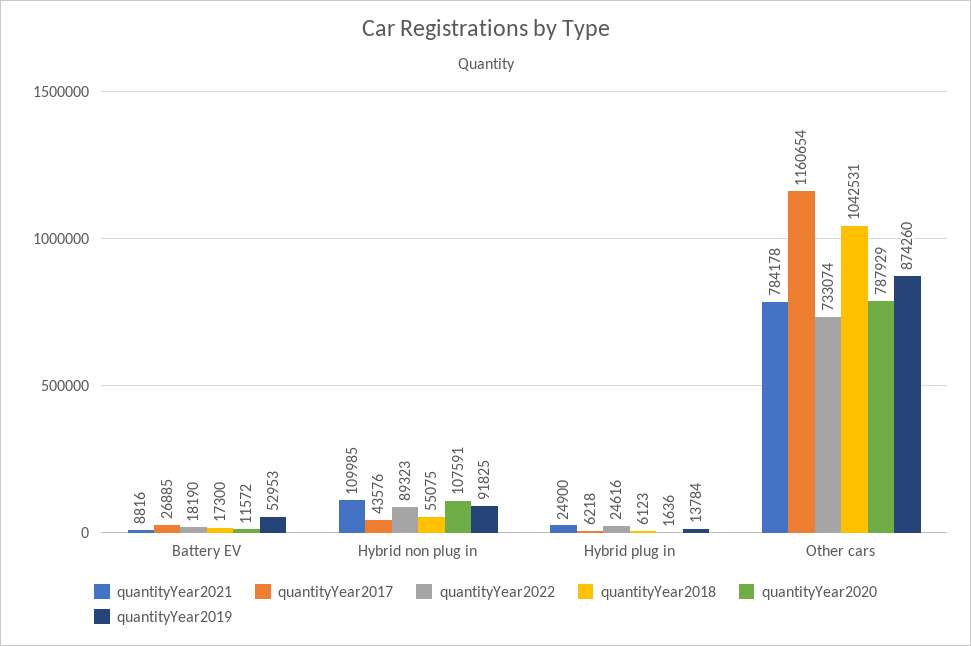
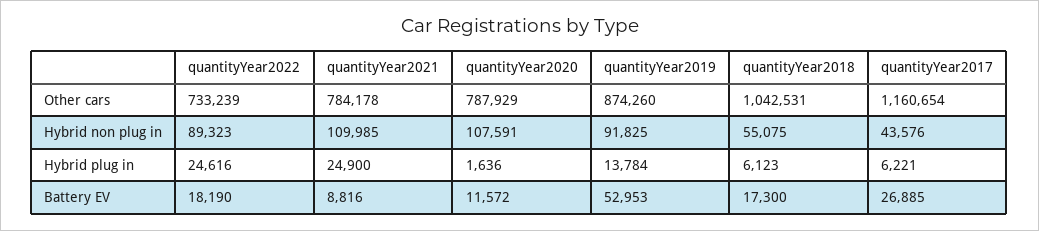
  {
    "quantityYear2021": {
      "Battery EV": 8816,
      "Hybrid non plug in": 109985,
      "Hybrid plug in": 24900,
      "Other cars": 784178
    },
    "quantityYear2017": {
      "Battery EV": 26885,
      "Hybrid non plug in": 43576,
-     "Hybrid plug in": 6218,
+     "Hybrid plug in": 6221,
      "Other cars": 1160654
    },
    "quantityYear2022": {
      "Battery EV": 18190,
      "Hybrid non plug in": 89323,
      "Hybrid plug in": 24616,
-     "Other cars": 733074
+     "Other cars": 733239
    },
    "quantityYear2018": {
      "Battery EV": 17300,
      "Hybrid non plug in": 55075,
      "Hybrid plug in": 6123,
      "Other cars": 1042531
    },
    "quantityYear2020": {
      "Battery EV": 11572,
      "Hybrid non plug in": 107591,
      "Hybrid plug in": 1636,
      "Other cars": 787929
    },
    "quantityYear2019": {
      "Battery EV": 52953,
      "Hybrid non plug in": 91825,
      "Hybrid plug in": 13784,
      "Other cars": 874260
    }
  }

